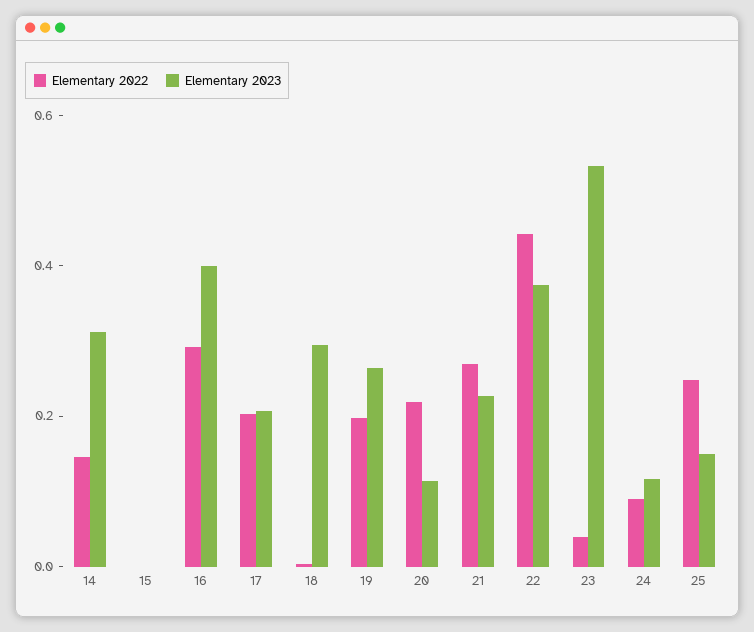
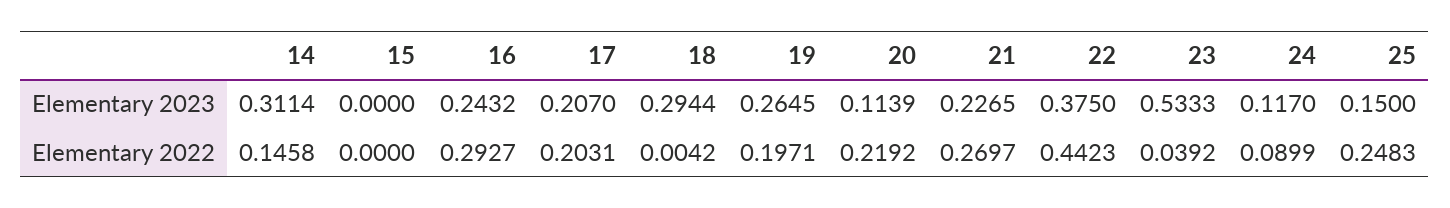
  {
    "Elementary 2022": {
      "14": 0.1458,
      "15": 0,
      "16": 0.2927,
      "17": 0.2031,
      "18": 0.0042,
      "19": 0.1971,
      "20": 0.2192,
      "21": 0.2697,
      "22": 0.4423,
      "23": 0.0392,
      "24": 0.0899,
      "25": 0.2483
    },
    "Elementary 2023": {
      "14": 0.3114,
      "15": 0,
-     "16": 0.4,
+     "16": 0.2432,
      "17": 0.207,
      "18": 0.2944,
      "19": 0.2645,
      "20": 0.1139,
      "21": 0.2265,
      "22": 0.375,
      "23": 0.5333,
      "24": 0.117,
      "25": 0.15
    }
  }

